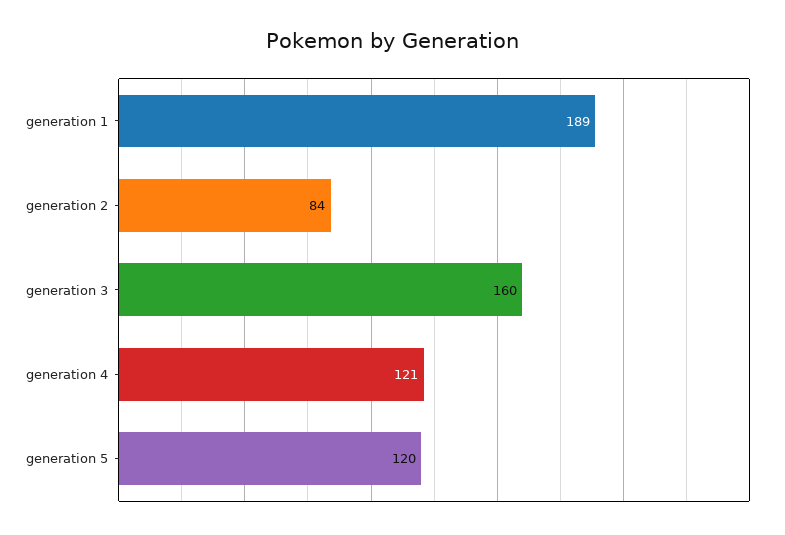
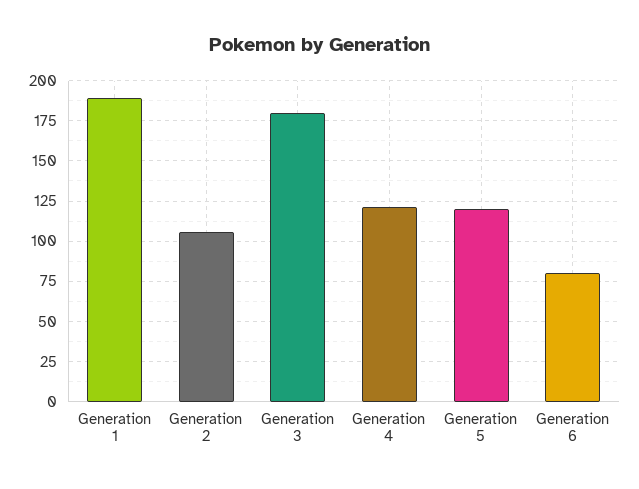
  {
    "generation 1": 189,
-   "generation 2": 84,
+   "generation 2": 105,
-   "generation 3": 160,
+   "generation 3": 180,
    "generation 4": 121,
-   "generation 5": 120
+   "generation 5": 120,
+   "Generation 6": 80
  }

